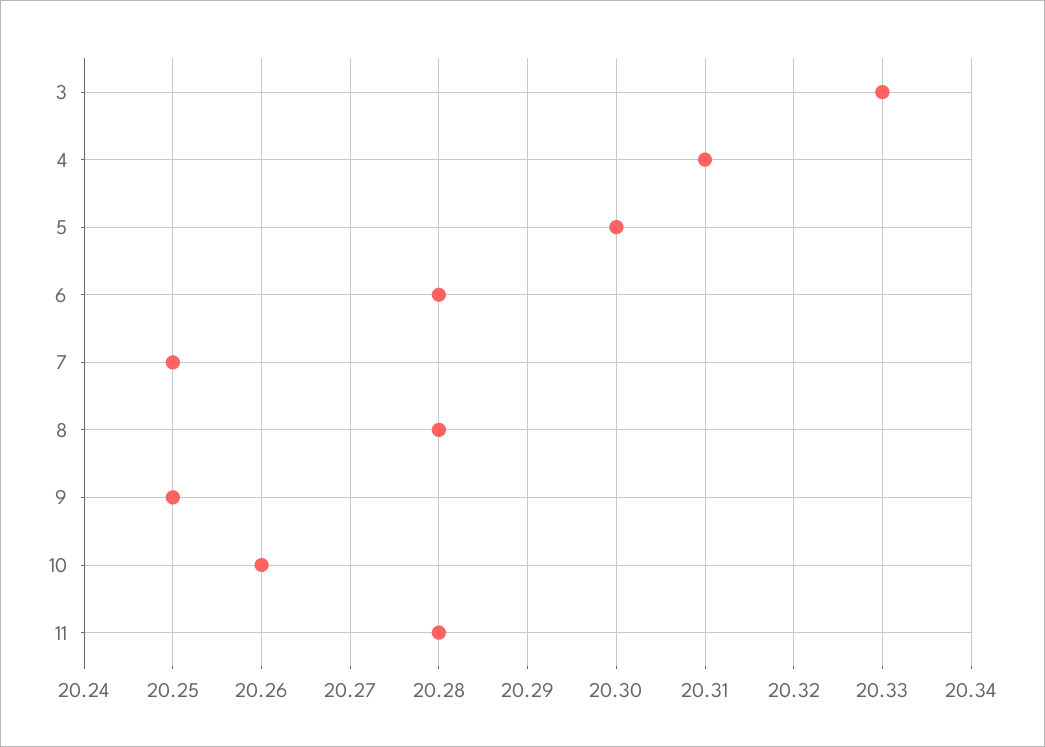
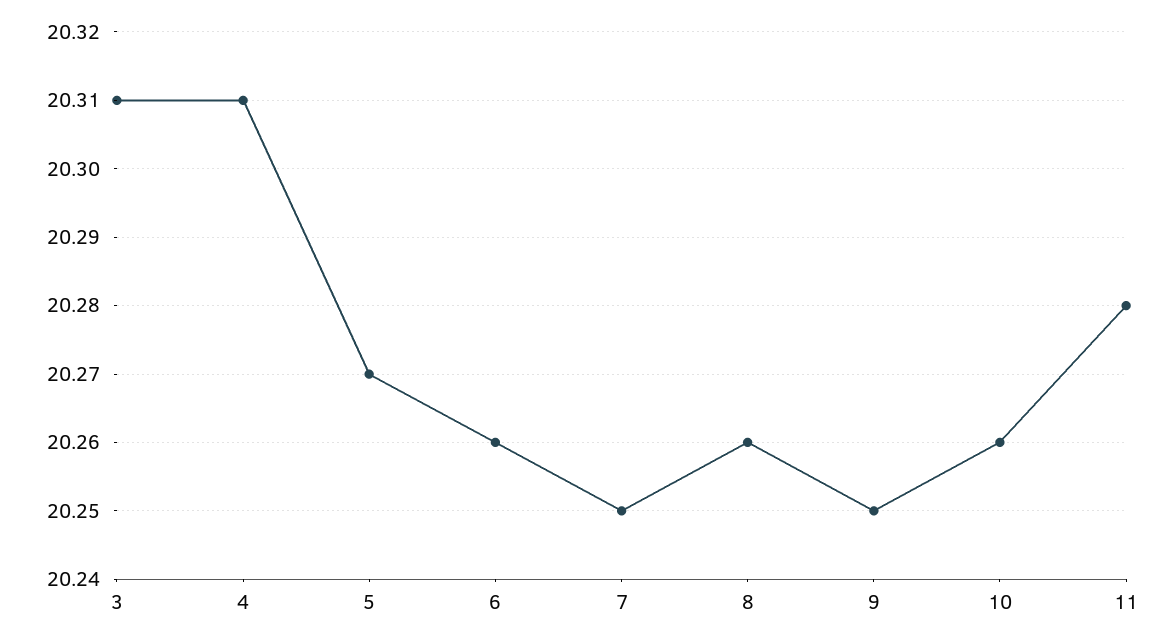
  {
-   "3": 20.33,
+   "3": 20.31,
    "4": 20.31,
-   "5": 20.3,
+   "5": 20.27,
-   "6": 20.28,
+   "6": 20.26,
    "7": 20.25,
-   "8": 20.28,
+   "8": 20.26,
    "9": 20.25,
    "10": 20.26,
    "11": 20.28
  }

